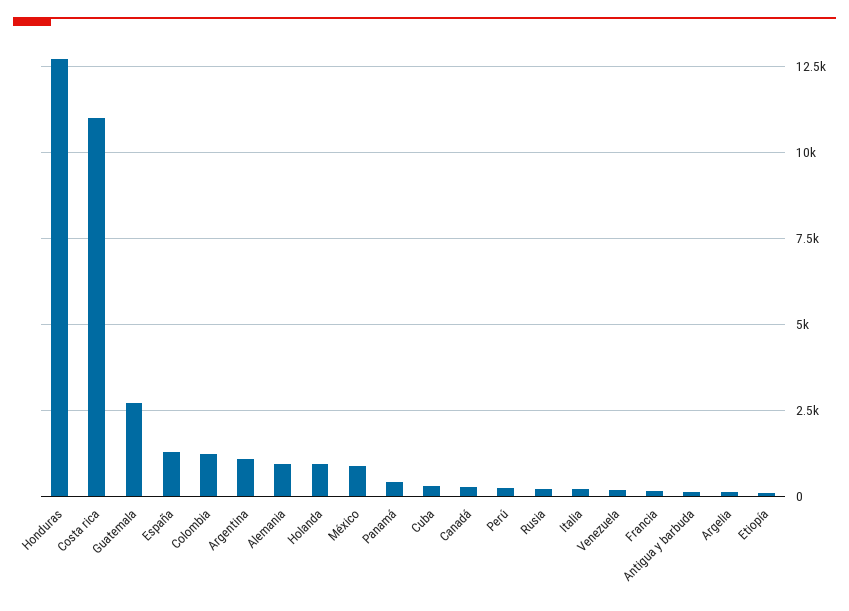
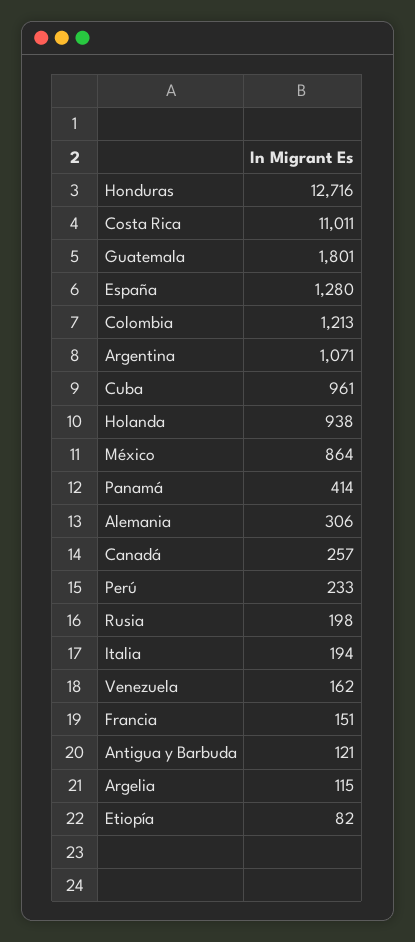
  {
    "Honduras": 12716,
    "Costa rica": 11011,
-   "Guatemala": 2750,
+   "Guatemala": 1801,
    "España": 1280,
    "Colombia": 1213,
    "Argentina": 1071,
-   "Alemania": 1000,
+   "Alemania": 306,
    "Holanda": 938,
    "México": 864,
    "Panamá": 414,
-   "Cuba": 250,
+   "Cuba": 961,
    "Canadá": 257,
    "Perú": 233,
    "Rusia": 198,
    "Italia": 194,
    "Venezuela": 162,
    "Francia": 151,
    "Antigua y barbuda": 121,
    "Argelia": 115,
    "Etiopía": 82
  }

